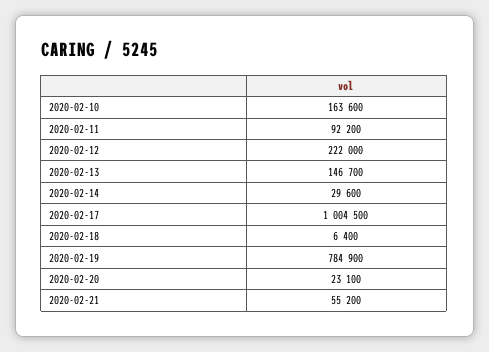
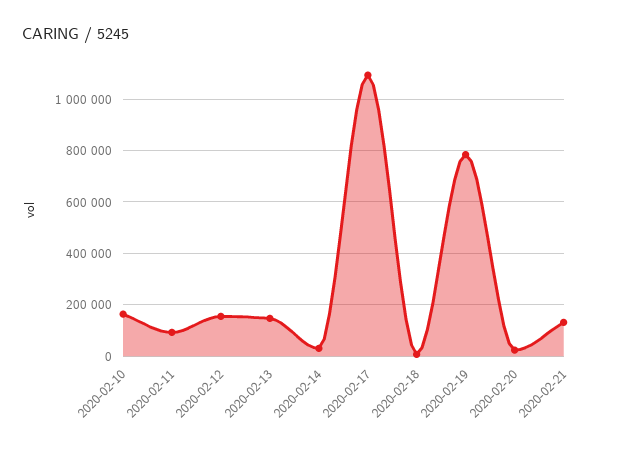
  {
    "2020-02-10": 163600,
    "2020-02-11": 92200,
-   "2020-02-12": 222000,
+   "2020-02-12": 150000,
    "2020-02-13": 146700,
    "2020-02-14": 29600,
-   "2020-02-17": 1004500,
+   "2020-02-17": 1100000,
    "2020-02-18": 6400,
    "2020-02-19": 784900,
    "2020-02-20": 23100,
-   "2020-02-21": 55200
+   "2020-02-21": 125000
  }

